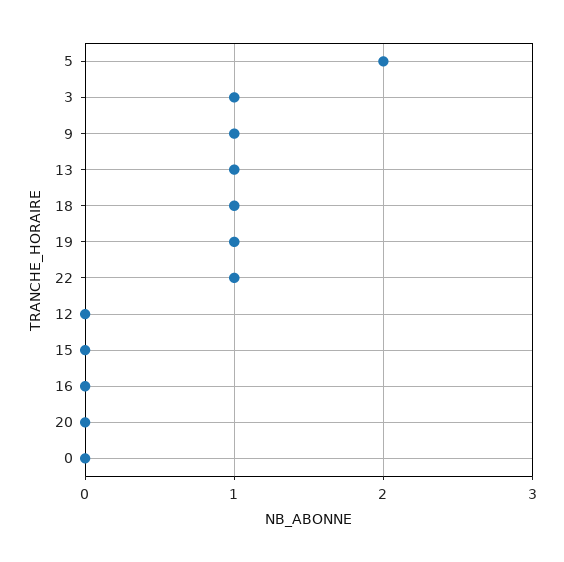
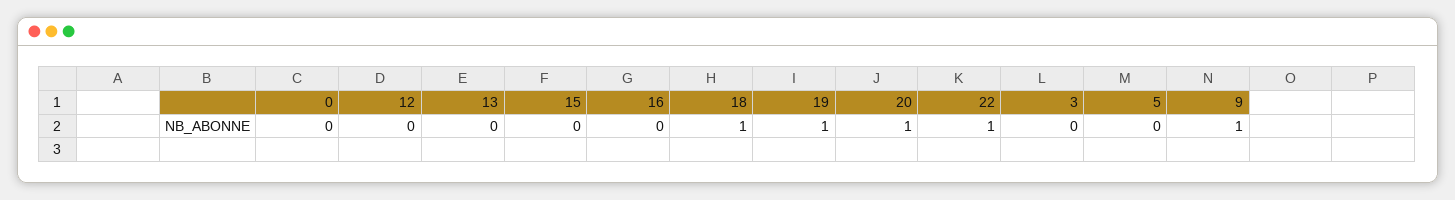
  {
-   "5": 2,
+   "5": 0,
-   "3": 1,
+   "3": 0,
    "9": 1,
-   "13": 1,
+   "13": 0,
    "18": 1,
    "19": 1,
    "22": 1,
    "12": 0,
    "15": 0,
    "16": 0,
-   "20": 0,
+   "20": 1,
    "0": 0
  }

